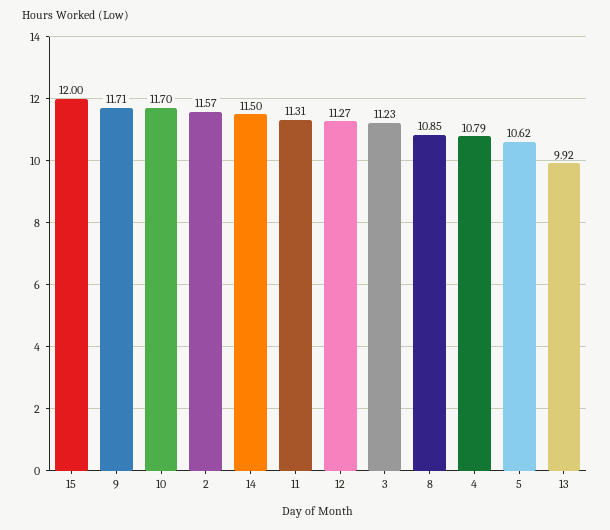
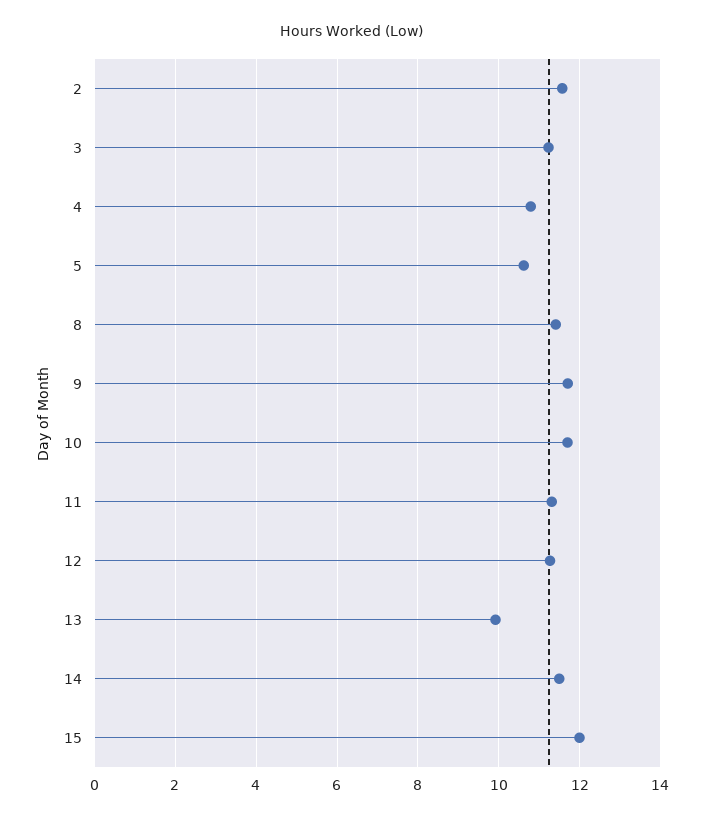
  {
    "15": 12,
    "9": 11.71,
    "10": 11.7,
    "2": 11.57,
    "14": 11.5,
    "11": 11.31,
    "12": 11.27,
    "3": 11.23,
-   "8": 10.85,
+   "8": 11.4,
    "4": 10.79,
    "5": 10.62,
    "13": 9.92
  }

